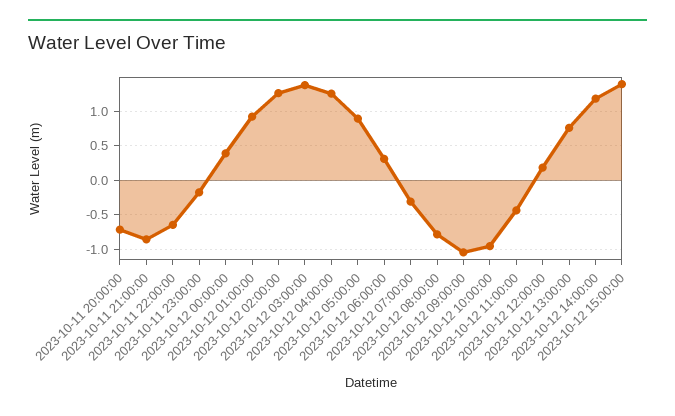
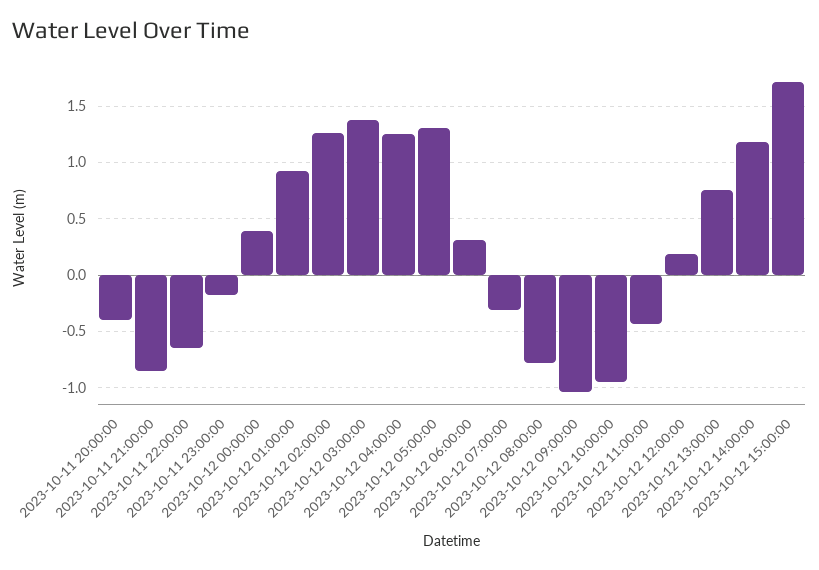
  {
-   "2023-10-11 20:00:00": -0.7,
+   "2023-10-11 20:00:00": -0.4,
    "2023-10-11 21:00:00": -0.9,
    "2023-10-11 22:00:00": -0.6,
    "2023-10-11 23:00:00": -0.2,
    "2023-10-12 00:00:00": 0.4,
    "2023-10-12 01:00:00": 0.9,
    "2023-10-12 02:00:00": 1.3,
    "2023-10-12 03:00:00": 1.4,
    "2023-10-12 04:00:00": 1.3,
-   "2023-10-12 05:00:00": 0.9,
+   "2023-10-12 05:00:00": 1.3,
    "2023-10-12 06:00:00": 0.3,
    "2023-10-12 07:00:00": -0.3,
    "2023-10-12 08:00:00": -0.8,
    "2023-10-12 09:00:00": -1,
    "2023-10-12 10:00:00": -0.9,
    "2023-10-12 11:00:00": -0.4,
    "2023-10-12 12:00:00": 0.2,
    "2023-10-12 13:00:00": 0.8,
    "2023-10-12 14:00:00": 1.2,
-   "2023-10-12 15:00:00": 1.4
+   "2023-10-12 15:00:00": 1.7
  }

